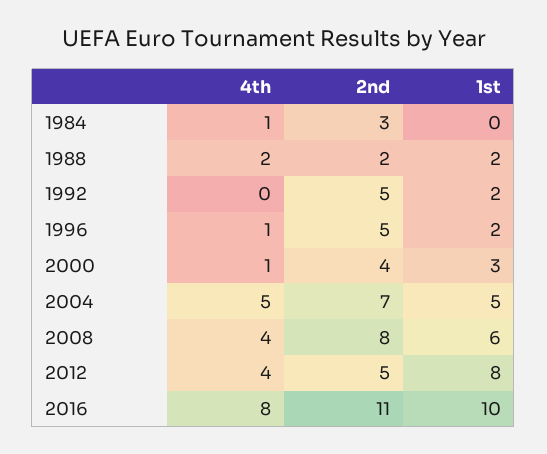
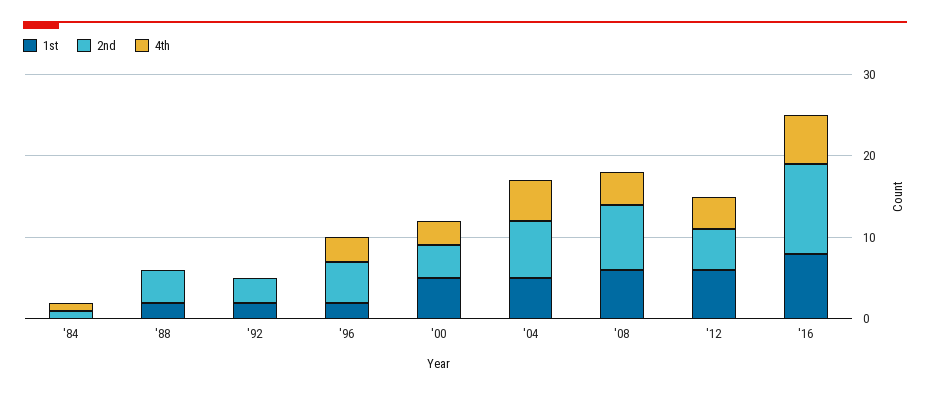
  {
    "4th": {
      "1984": 1,
-     "1988": 2,
+     "1988": 0,
      "1992": 0,
-     "1996": 1,
+     "1996": 3,
-     "2000": 1,
+     "2000": 3,
      "2004": 5,
      "2008": 4,
      "2012": 4,
-     "2016": 8
+     "2016": 6
    },
    "2nd": {
-     "1984": 3,
+     "1984": 1,
-     "1988": 2,
+     "1988": 4,
-     "1992": 5,
+     "1992": 3,
      "1996": 5,
      "2000": 4,
      "2004": 7,
      "2008": 8,
      "2012": 5,
      "2016": 11
    },
    "1st": {
      "1984": 0,
      "1988": 2,
      "1992": 2,
      "1996": 2,
-     "2000": 3,
+     "2000": 5,
      "2004": 5,
      "2008": 6,
-     "2012": 8,
+     "2012": 6,
-     "2016": 10
+     "2016": 8
    }
  }

